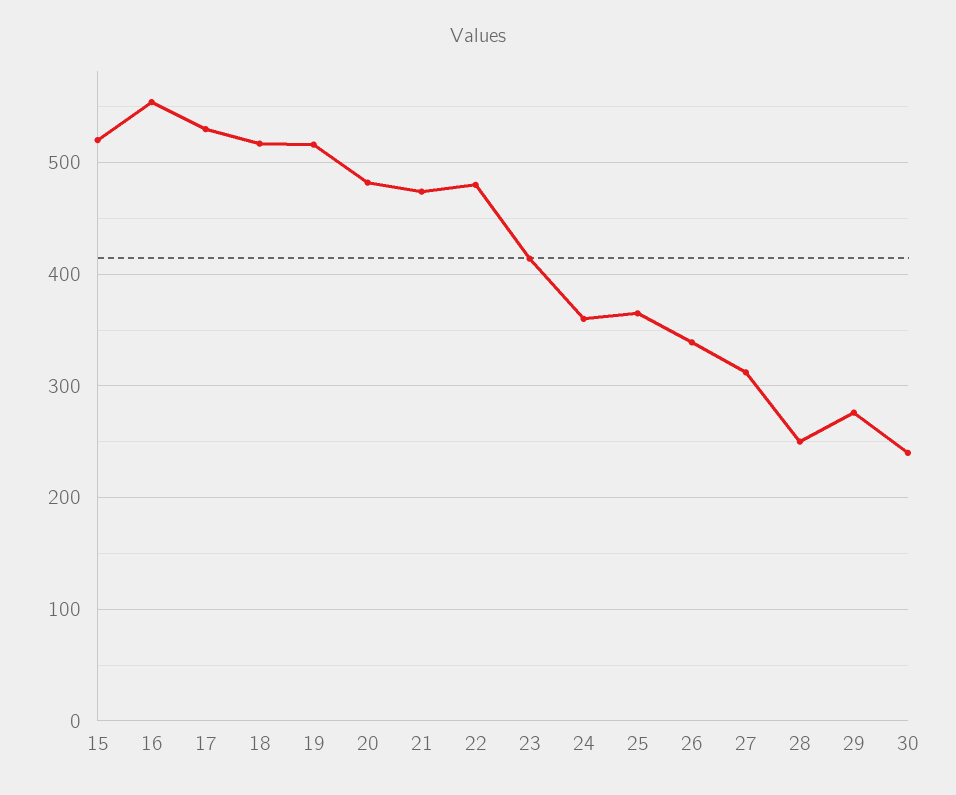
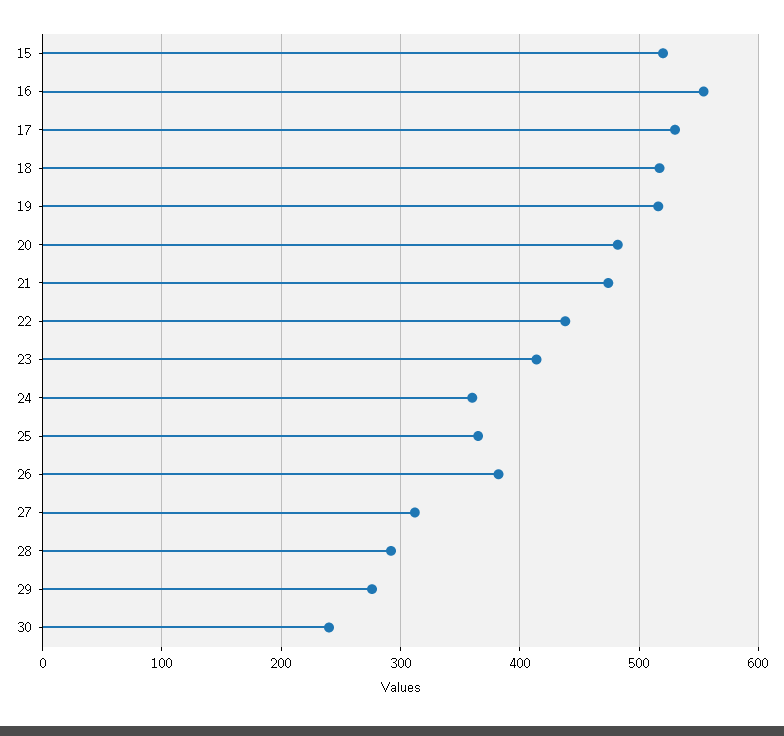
  {
    "15": 520,
    "16": 550,
    "17": 530,
    "18": 520,
    "19": 520,
    "20": 480,
    "21": 470,
-   "22": 480,
+   "22": 440,
    "23": 410,
    "24": 360,
    "25": 370,
-   "26": 340,
+   "26": 380,
    "27": 310,
-   "28": 250,
+   "28": 290,
    "29": 280,
    "30": 240
  }

